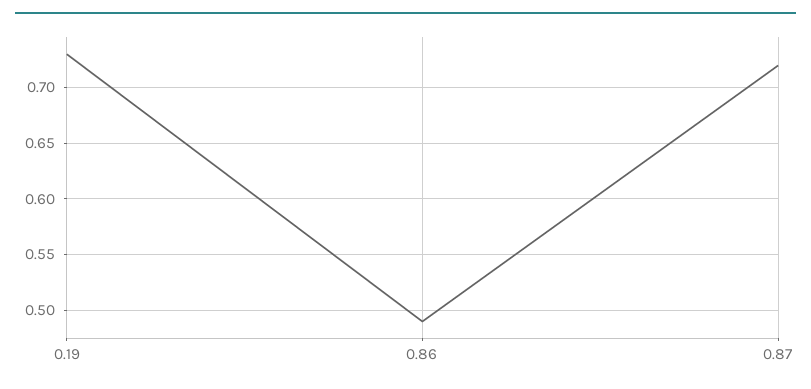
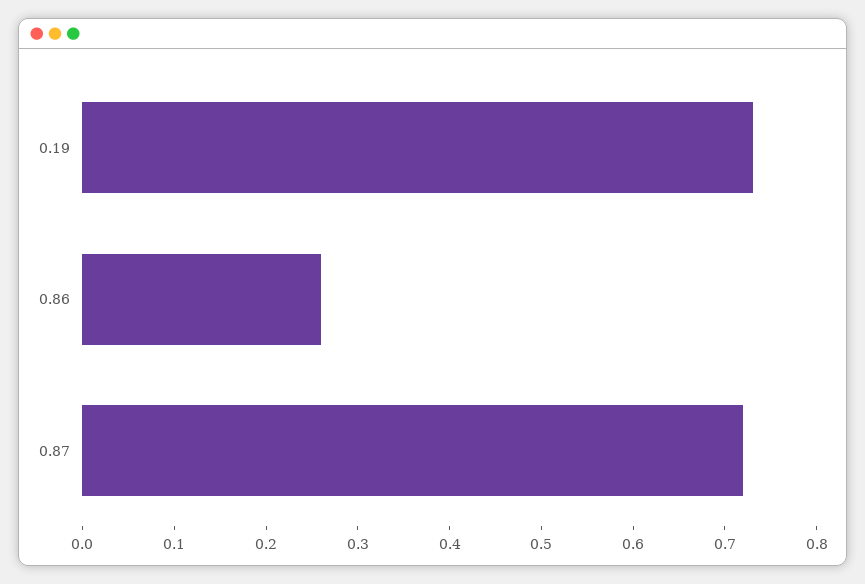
  {
    "0.19": 0.73,
-   "0.86": 0.49,
+   "0.86": 0.26,
    "0.87": 0.72
  }

